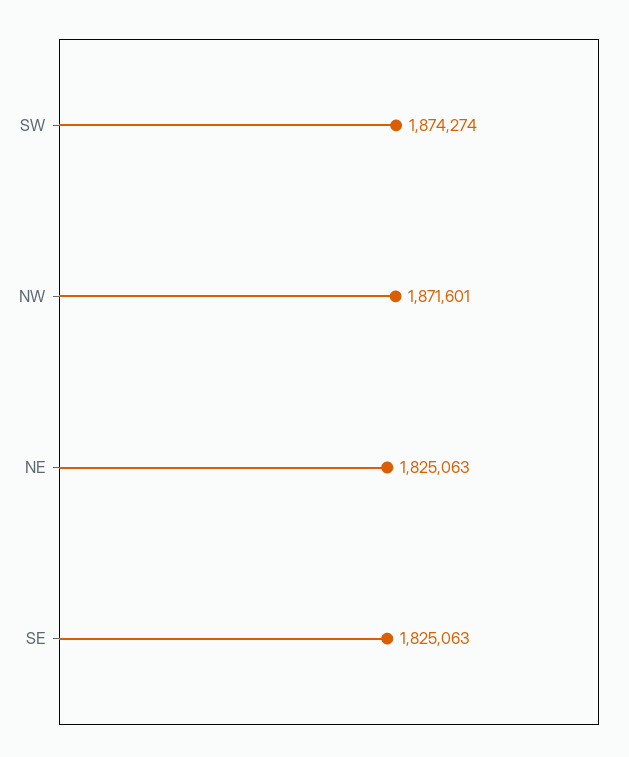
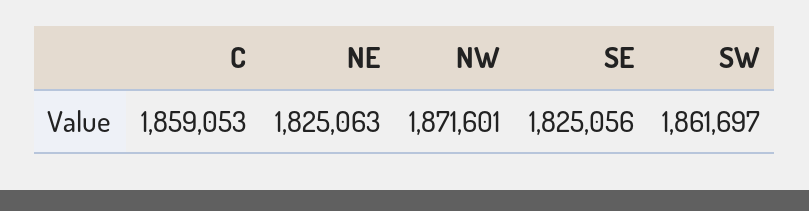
  {
-   "SW": 1874274,
+   "SW": 1861697,
    "NW": 1871601,
    "NE": 1825063,
-   "SE": 1825063
+   "SE": 1825056,
+   "C": 1859053
  }

